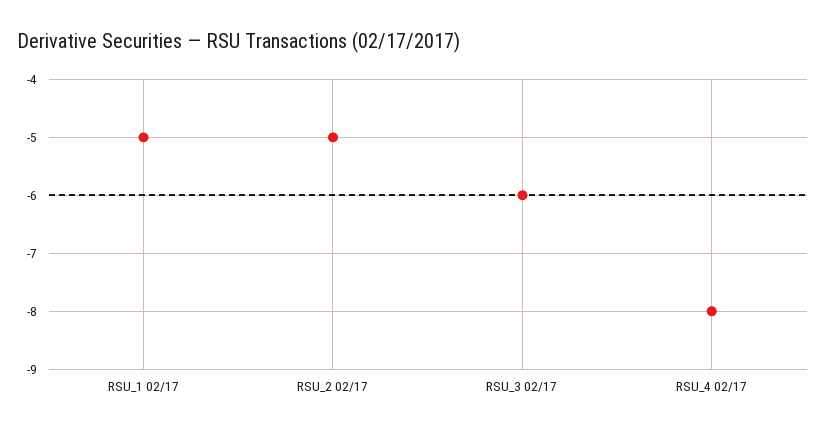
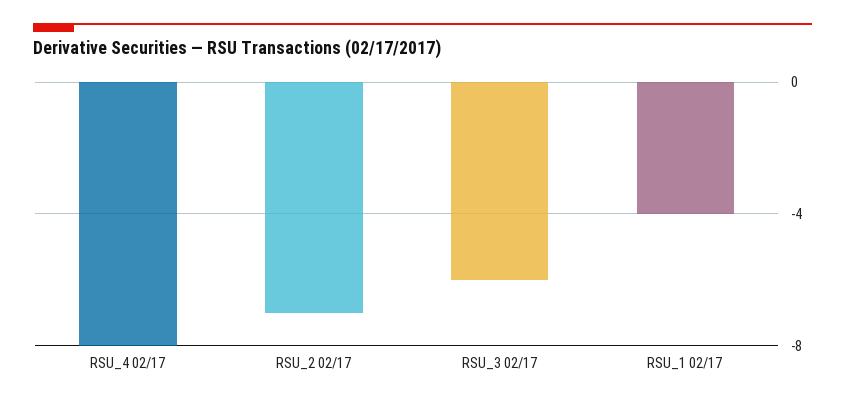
  {
-   "RSU_1 02/17": -5,
+   "RSU_1 02/17": -4,
-   "RSU_2 02/17": -5,
+   "RSU_2 02/17": -7,
    "RSU_3 02/17": -6,
    "RSU_4 02/17": -8
  }

